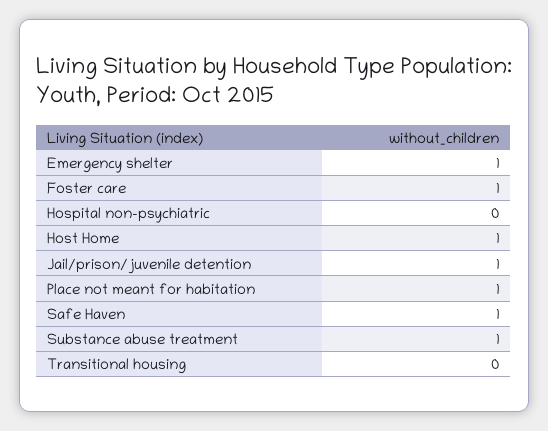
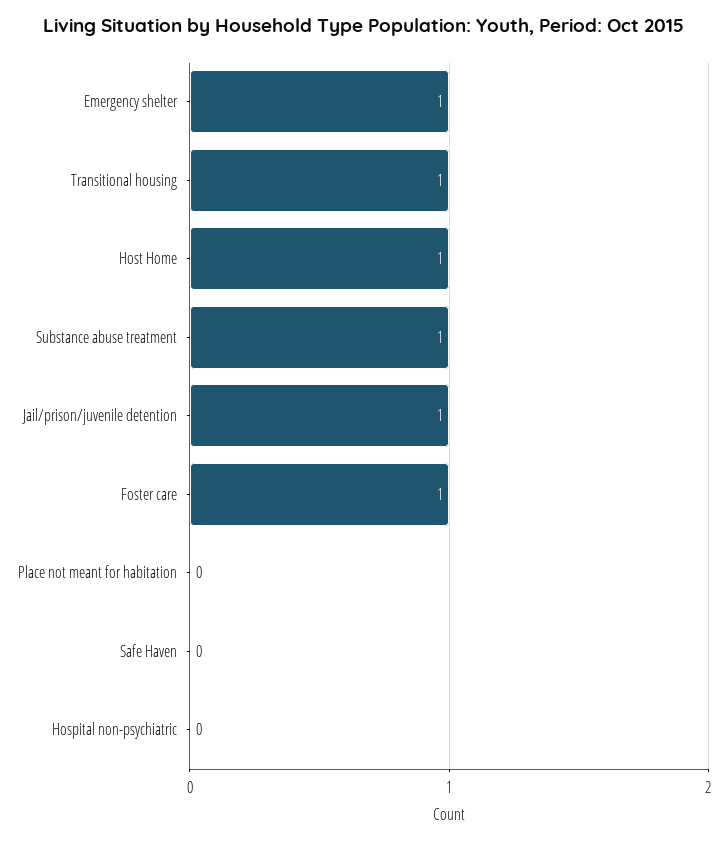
  {
    "Emergency shelter": 1,
    "Foster care": 1,
    "Hospital non-psychiatric": 0,
    "Host Home": 1,
    "Jail/prison/juvenile detention": 1,
-   "Place not meant for habitation": 1,
+   "Place not meant for habitation": 0,
-   "Safe Haven": 1,
+   "Safe Haven": 0,
    "Substance abuse treatment": 1,
-   "Transitional housing": 0
+   "Transitional housing": 1
  }

